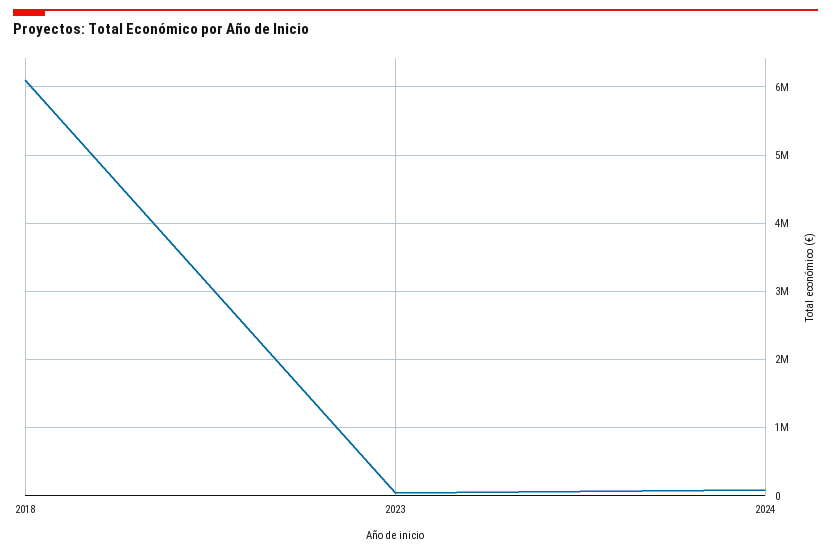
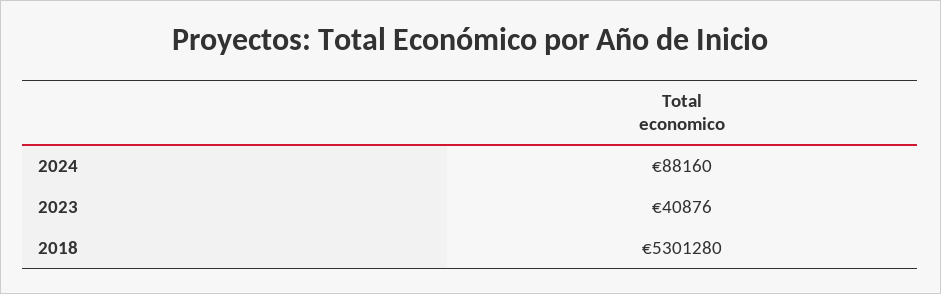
  {
-   "2018": 6100000,
+   "2018": 5301280,
    "2023": 40876,
    "2024": 88160
  }

